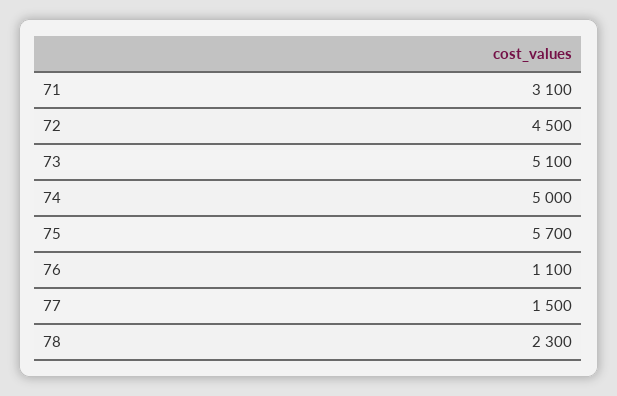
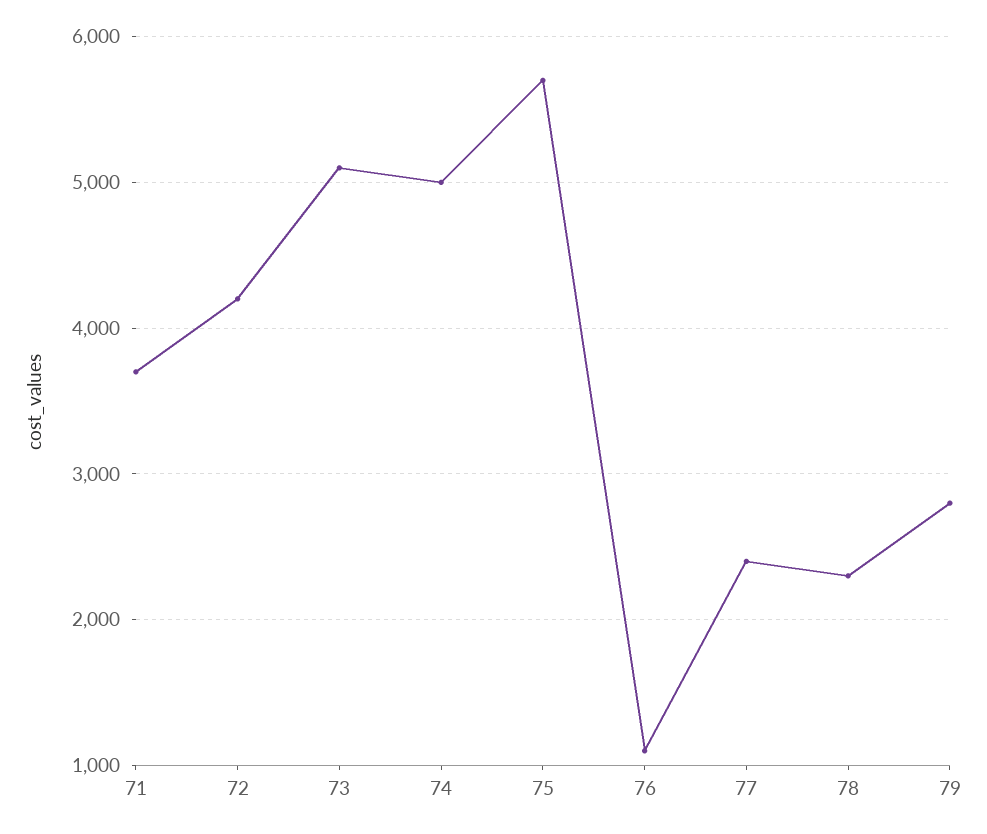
  {
-   "71": 3100,
+   "71": 3700,
-   "72": 4500,
+   "72": 4200,
    "73": 5100,
    "74": 5000,
    "75": 5700,
    "76": 1100,
-   "77": 1500,
+   "77": 2400,
-   "78": 2300
+   "78": 2300,
+   "79": 2800
  }

